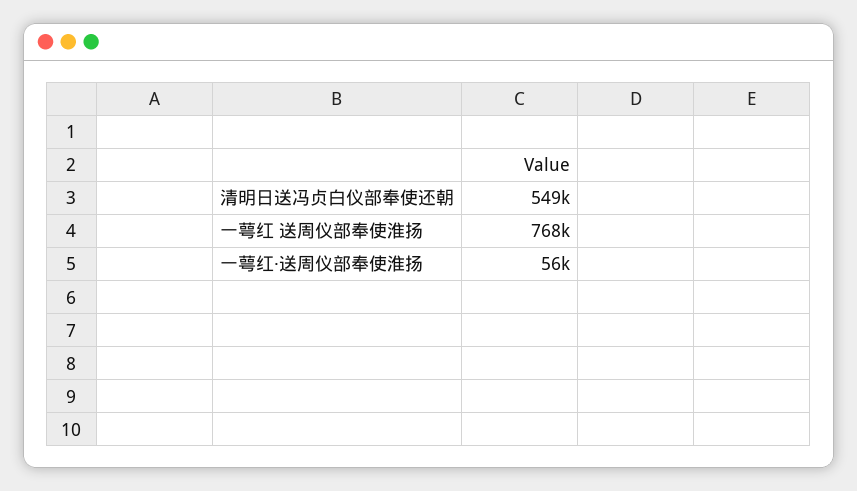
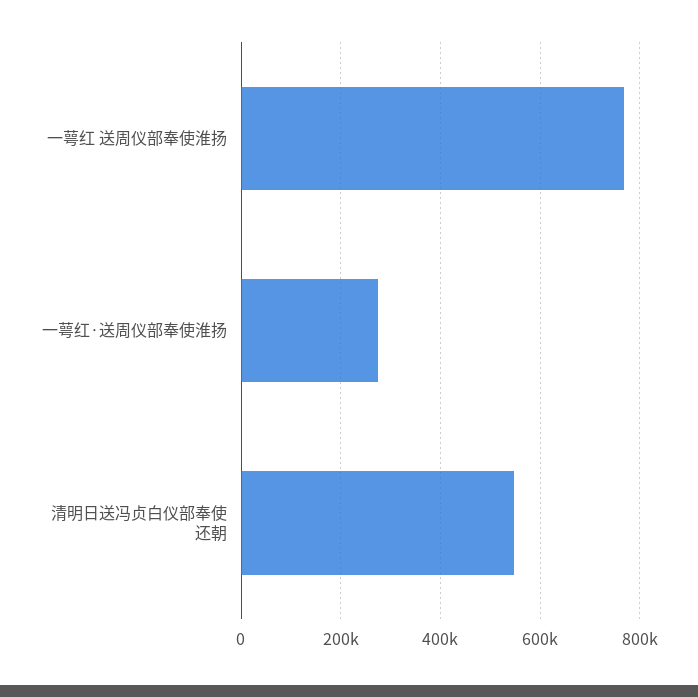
  {
    "清明日送冯贞白仪部奉使还朝": 549000,
    "一萼红 送周仪部奉使淮扬": 768000,
-   "一萼红·送周仪部奉使淮扬": 56000
+   "一萼红·送周仪部奉使淮扬": 280000
  }

